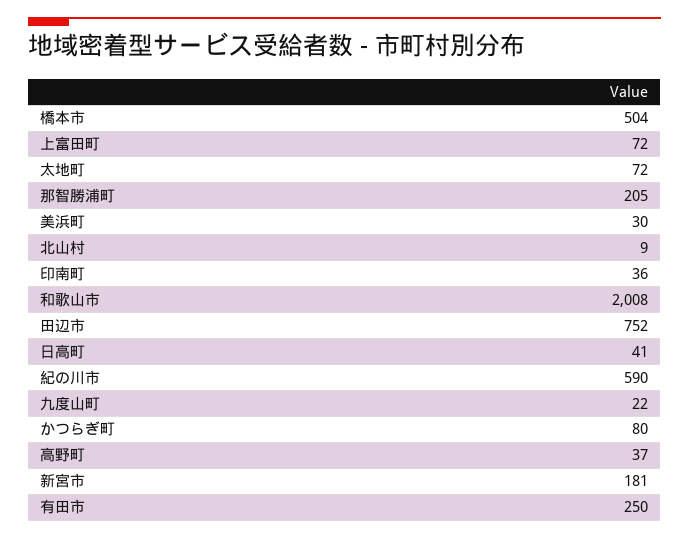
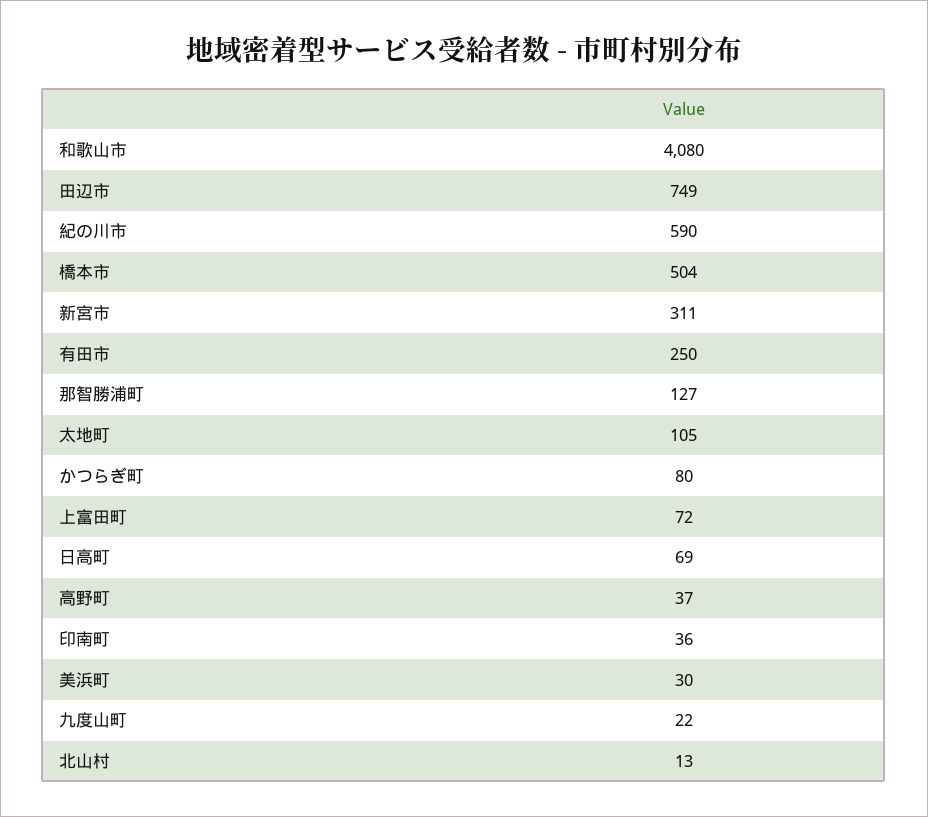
  {
    "橋本市": 504,
    "上富田町": 72,
-   "太地町": 72,
+   "太地町": 105,
-   "那智勝浦町": 205,
+   "那智勝浦町": 127,
    "美浜町": 30,
-   "北山村": 9,
+   "北山村": 13,
    "印南町": 36,
-   "和歌山市": 2008,
+   "和歌山市": 4080,
-   "田辺市": 752,
+   "田辺市": 749,
-   "日高町": 41,
+   "日高町": 69,
    "紀の川市": 590,
    "九度山町": 22,
    "かつらぎ町": 80,
    "高野町": 37,
-   "新宮市": 181,
+   "新宮市": 311,
    "有田市": 250
  }

